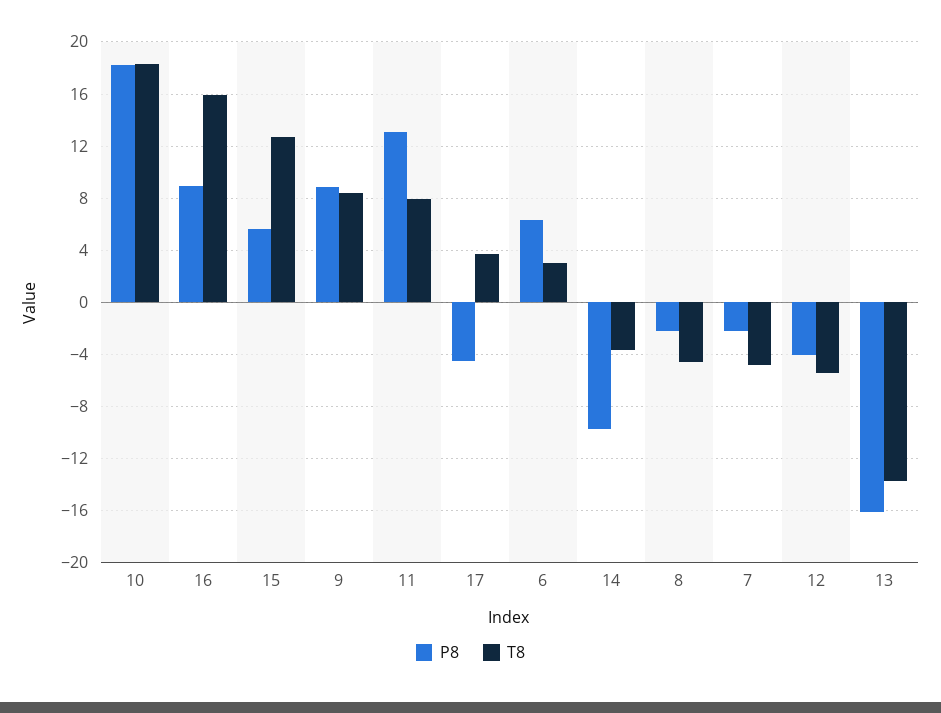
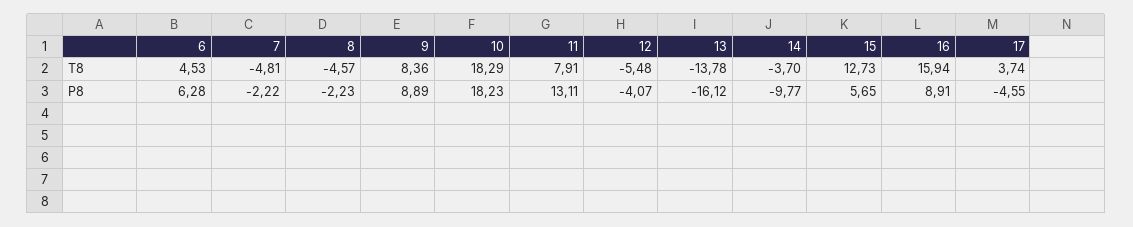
  {
    "P8": {
      "10": 18.23,
      "16": 8.91,
      "15": 5.65,
      "9": 8.89,
      "11": 13.11,
      "17": -4.55,
      "6": 6.28,
      "14": -9.77,
      "8": -2.23,
      "7": -2.22,
      "12": -4.07,
      "13": -16.12
    },
    "T8": {
      "10": 18.29,
      "16": 15.94,
      "15": 12.73,
      "9": 8.36,
      "11": 7.91,
      "17": 3.74,
-     "6": 3,
+     "6": 4.53,
      "14": -3.7,
      "8": -4.57,
      "7": -4.81,
      "12": -5.48,
      "13": -13.78
    }
  }

